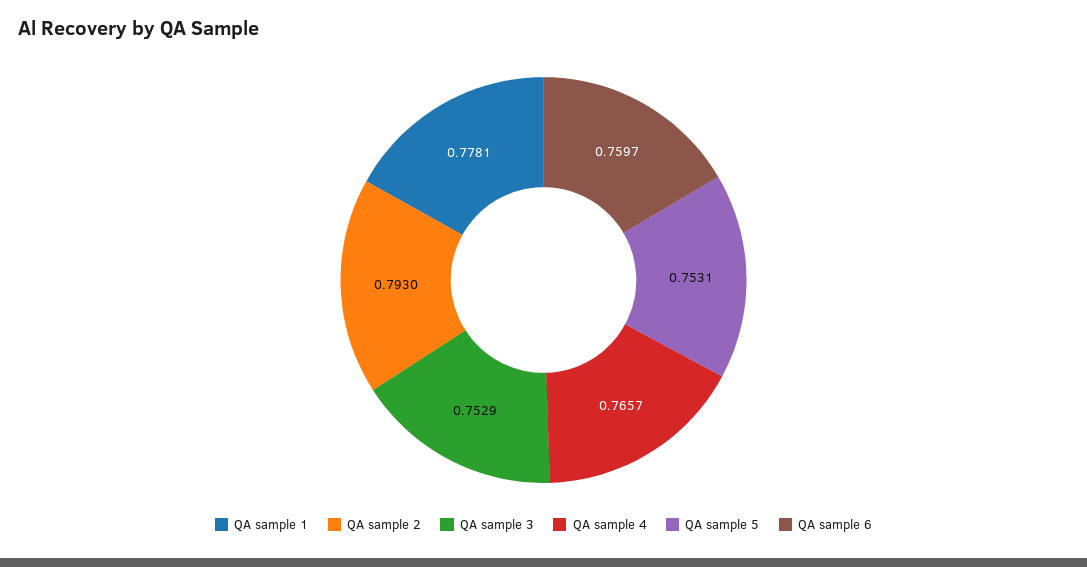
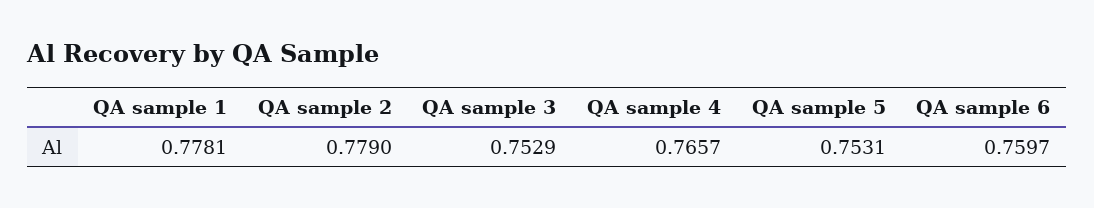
  {
    "QA sample 1": 0.7781,
-   "QA sample 2": 0.793,
+   "QA sample 2": 0.779,
    "QA sample 3": 0.7529,
    "QA sample 4": 0.7657,
    "QA sample 5": 0.7531,
    "QA sample 6": 0.7597
  }

